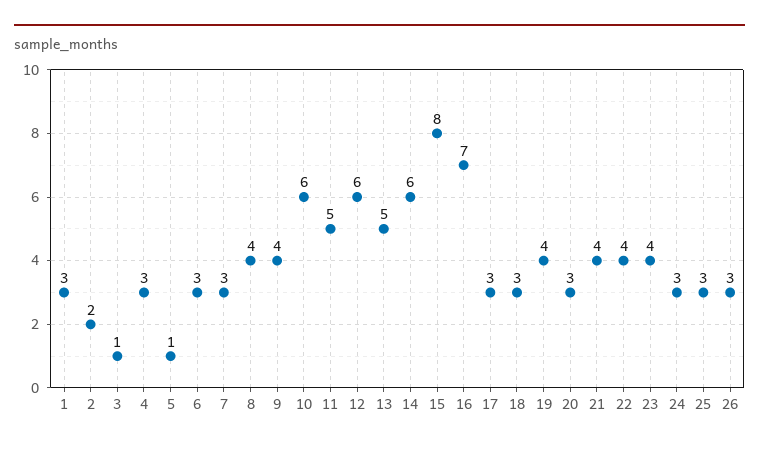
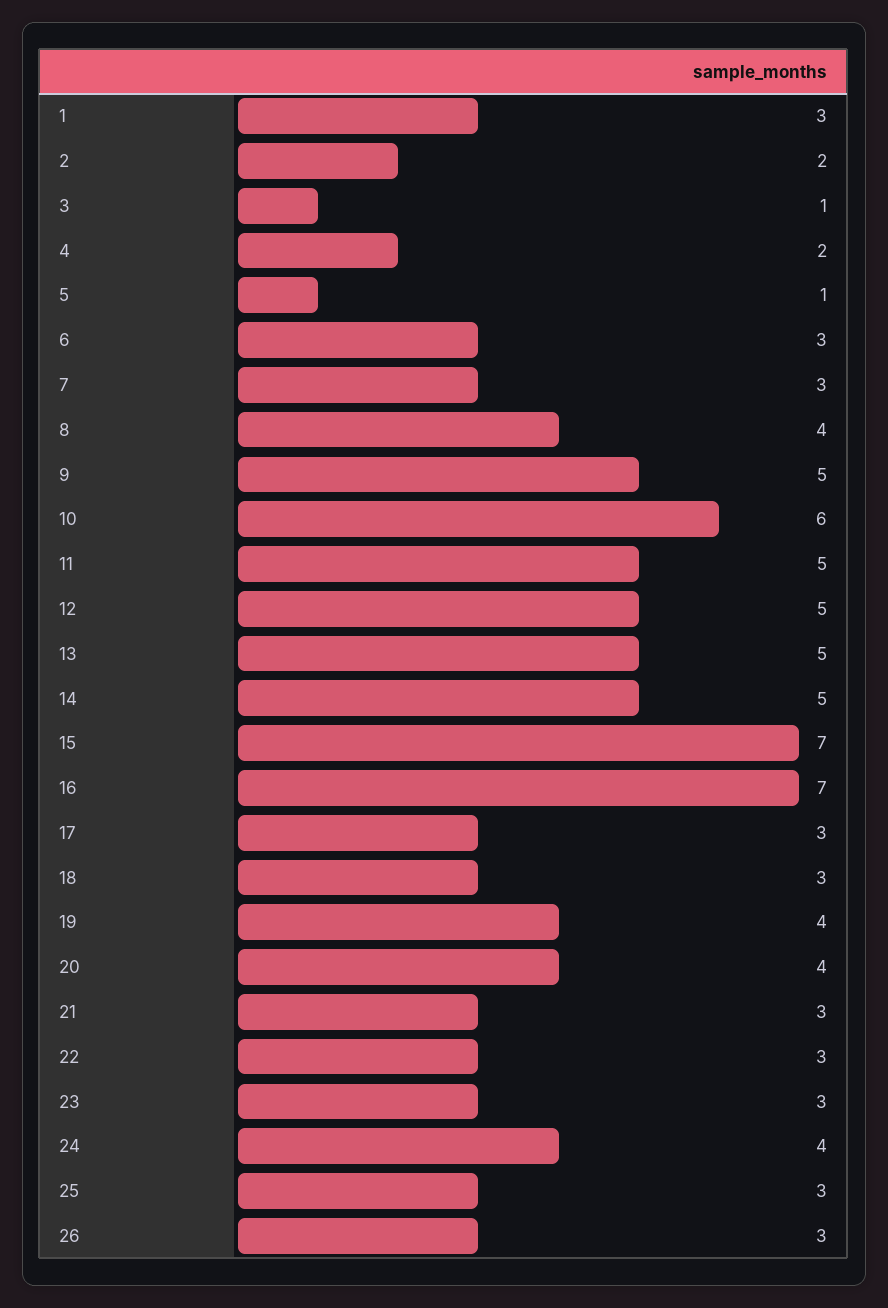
  {
    "1": 3,
    "2": 2,
    "3": 1,
-   "4": 3,
+   "4": 2,
    "5": 1,
    "6": 3,
    "7": 3,
    "8": 4,
-   "9": 4,
+   "9": 5,
    "10": 6,
    "11": 5,
-   "12": 6,
+   "12": 5,
    "13": 5,
-   "14": 6,
+   "14": 5,
-   "15": 8,
+   "15": 7,
    "16": 7,
    "17": 3,
    "18": 3,
    "19": 4,
-   "20": 3,
+   "20": 4,
-   "21": 4,
+   "21": 3,
-   "22": 4,
+   "22": 3,
-   "23": 4,
+   "23": 3,
-   "24": 3,
+   "24": 4,
    "25": 3,
    "26": 3
  }

